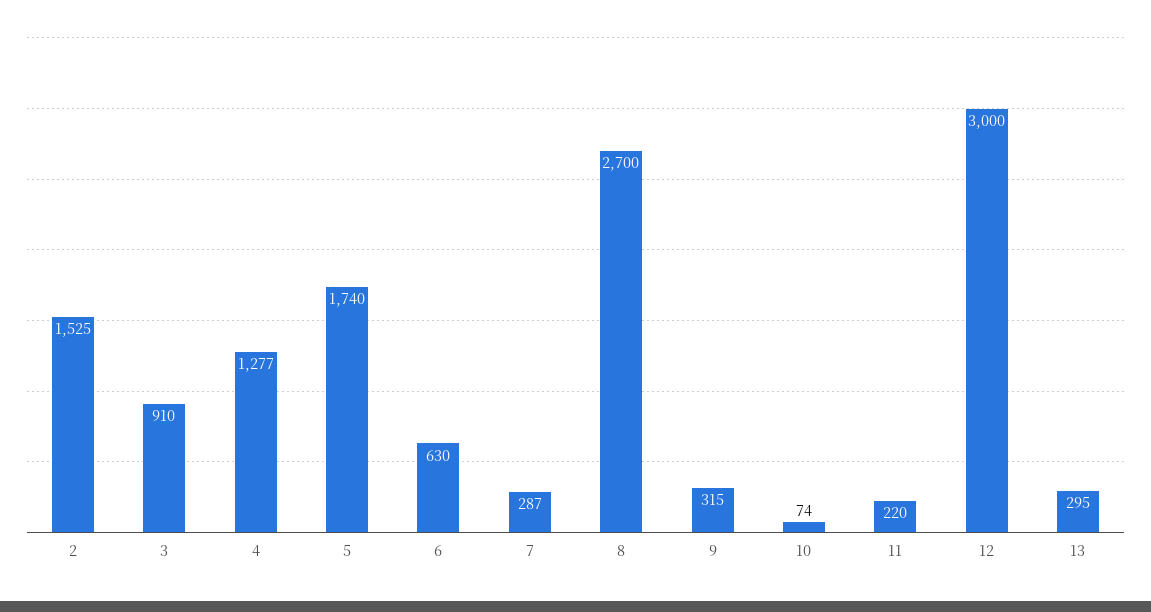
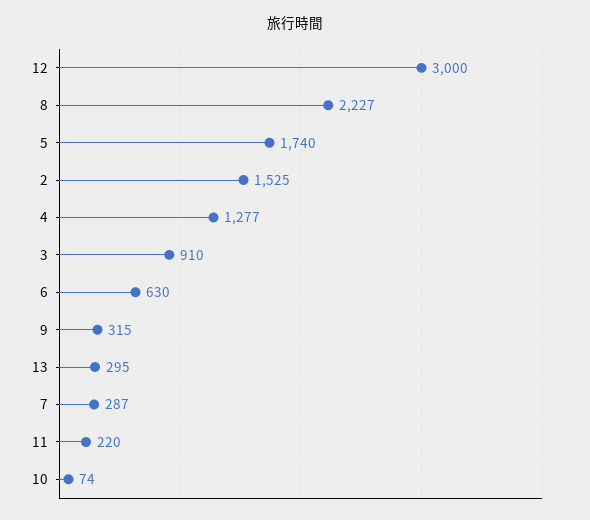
  {
    "2": 1525,
    "3": 910,
    "4": 1277,
    "5": 1740,
    "6": 630,
    "7": 287,
-   "8": 2700,
+   "8": 2227,
    "9": 315,
    "10": 74,
    "11": 220,
    "12": 3000,
    "13": 295
  }

